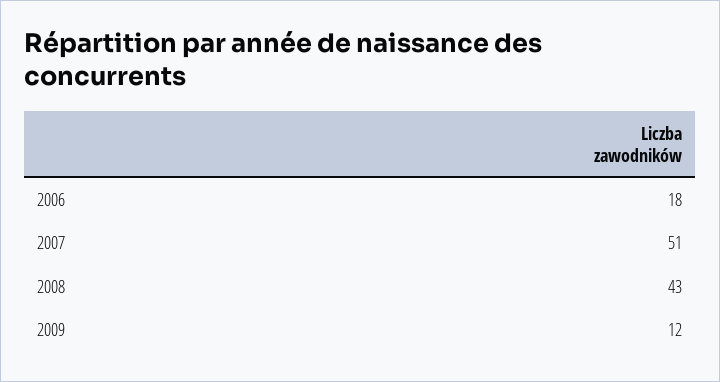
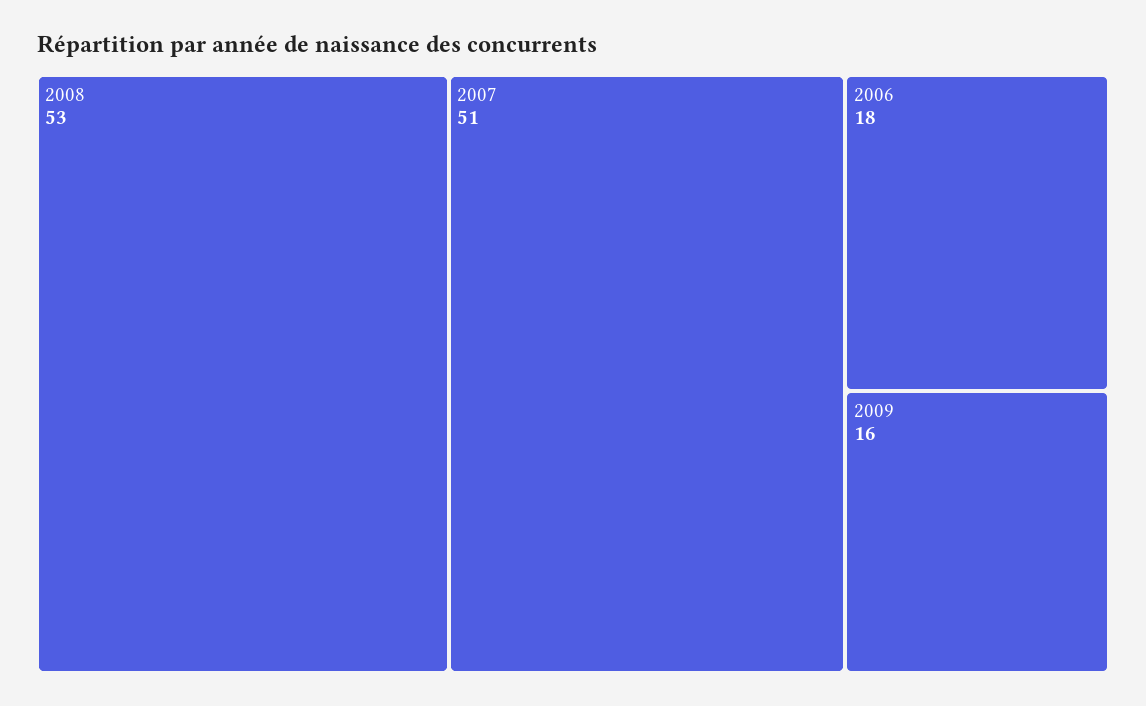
  {
    "2006": 18,
    "2007": 51,
-   "2008": 43,
+   "2008": 53,
-   "2009": 12
+   "2009": 16
  }

